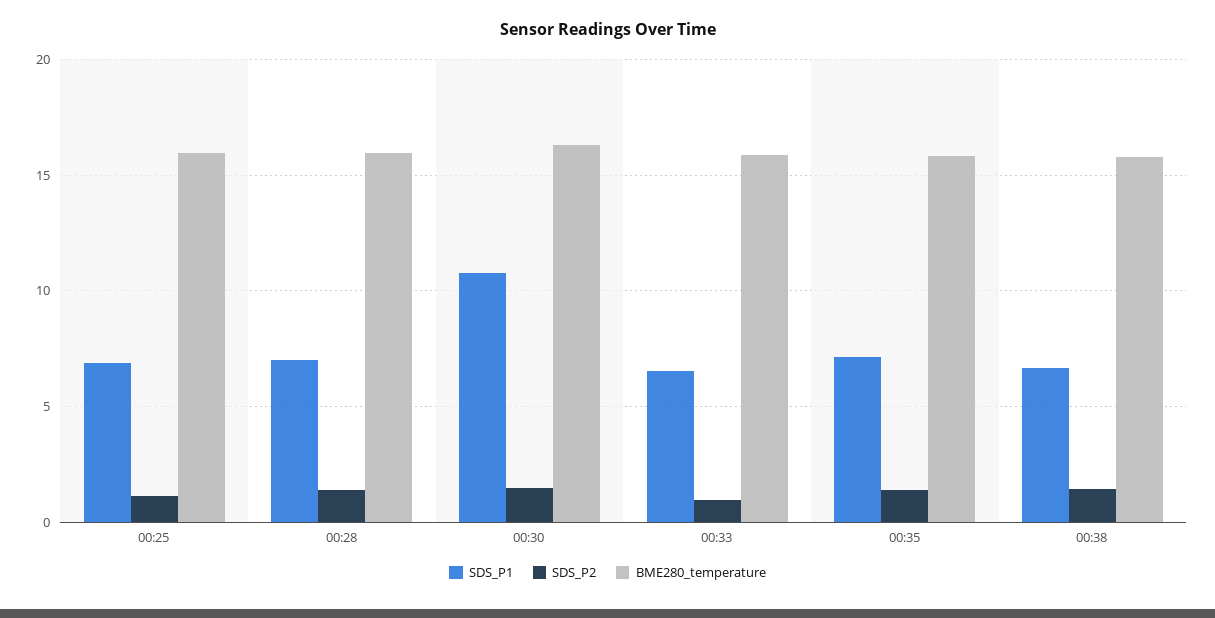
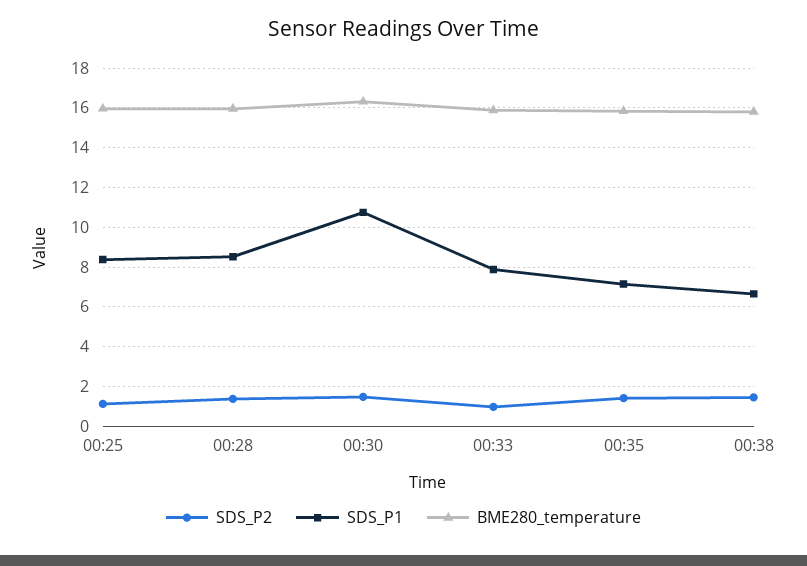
  {
    "SDS_P1": {
-     "00:25": 7,
+     "00:25": 8.5,
-     "00:28": 7,
+     "00:28": 8.5,
      "00:30": 11,
-     "00:33": 6.5,
+     "00:33": 8,
      "00:35": 7,
      "00:38": 6.5
    },
    "SDS_P2": {
      "00:25": 1,
      "00:28": 1.5,
      "00:30": 1.5,
      "00:33": 1,
      "00:35": 1.5,
      "00:38": 1.5
    },
    "BME280_temperature": {
      "00:25": 16,
      "00:28": 16,
      "00:30": 16.5,
      "00:33": 16,
      "00:35": 16,
      "00:38": 16
    }
  }

